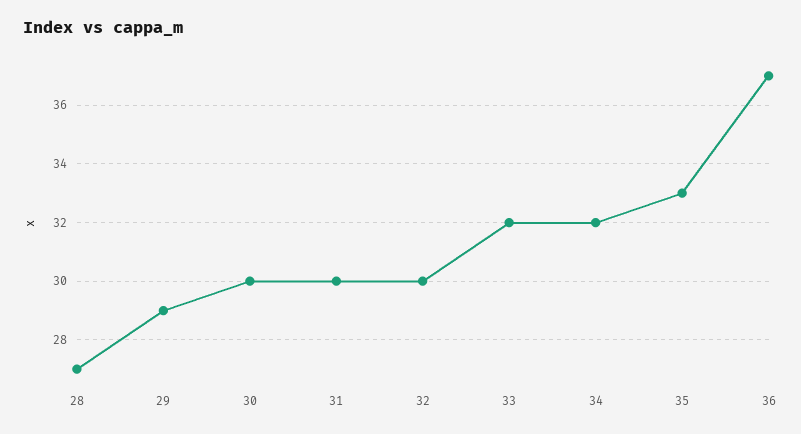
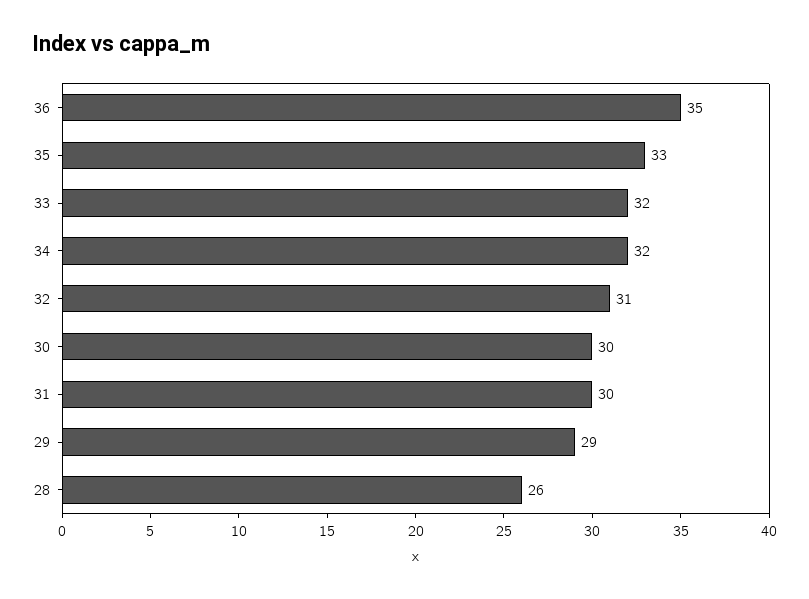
  {
-   "28": 27,
+   "28": 26,
    "29": 29,
    "30": 30,
    "31": 30,
-   "32": 30,
+   "32": 31,
    "33": 32,
    "34": 32,
    "35": 33,
-   "36": 37
+   "36": 35
  }

